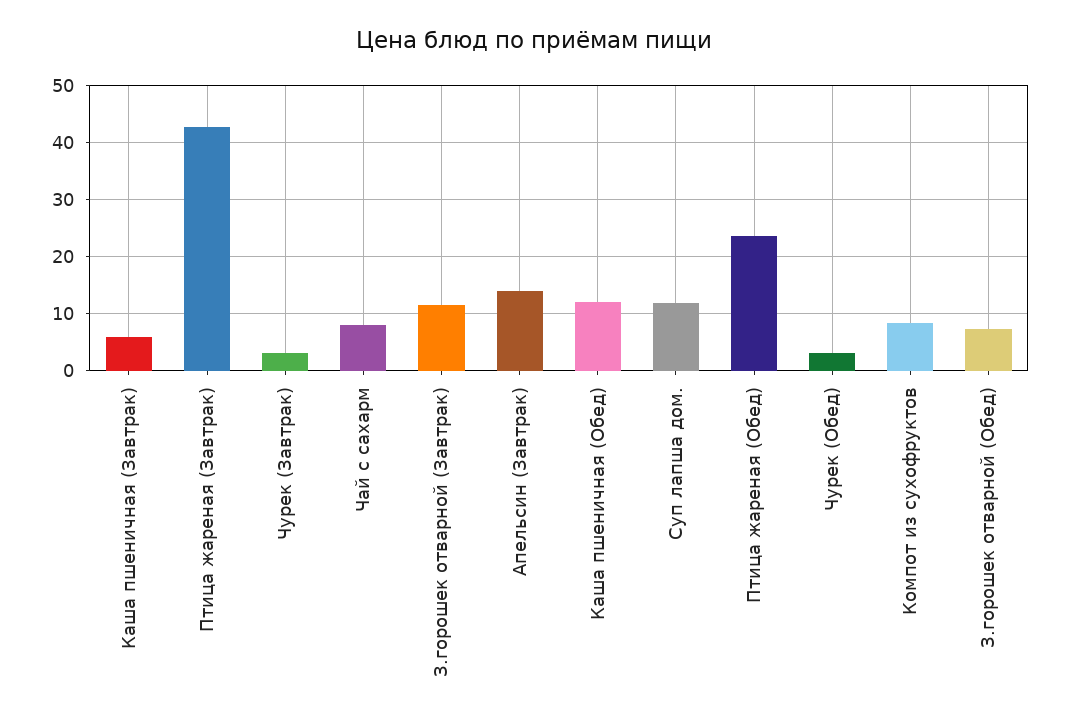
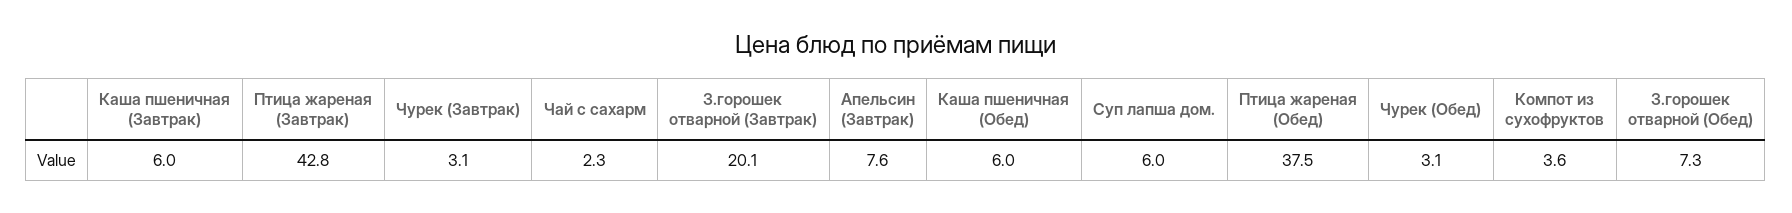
  {
    "Каша пшеничная (Завтрак)": 6,
    "Птица жареная (Завтрак)": 42.8,
    "Чурек (Завтрак)": 3.1,
-   "Чай с сахарм": 8,
+   "Чай с сахарм": 2.3,
-   "З.горошек отварной (Завтрак)": 12,
+   "З.горошек отварной (Завтрак)": 20.1,
-   "Апельсин (Завтрак)": 14,
+   "Апельсин (Завтрак)": 7.6,
-   "Каша пшеничная (Обед)": 12,
+   "Каша пшеничная (Обед)": 6,
-   "Суп лапша дом.": 12,
+   "Суп лапша дом.": 6,
-   "Птица жареная (Обед)": 24,
+   "Птица жареная (Обед)": 37.5,
    "Чурек (Обед)": 3.1,
-   "Компот из сухофруктов": 8,
+   "Компот из сухофруктов": 3.6,
    "З.горошек отварной (Обед)": 7.3
  }

